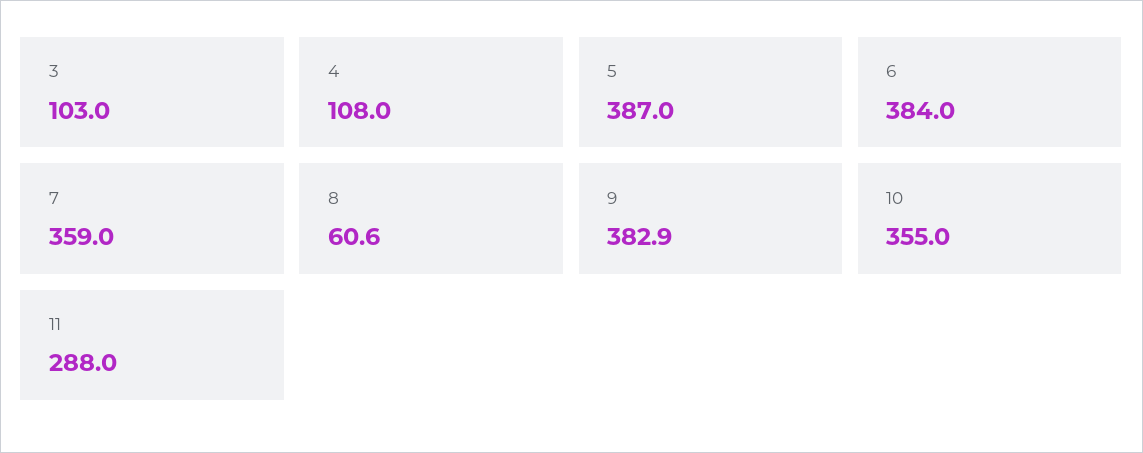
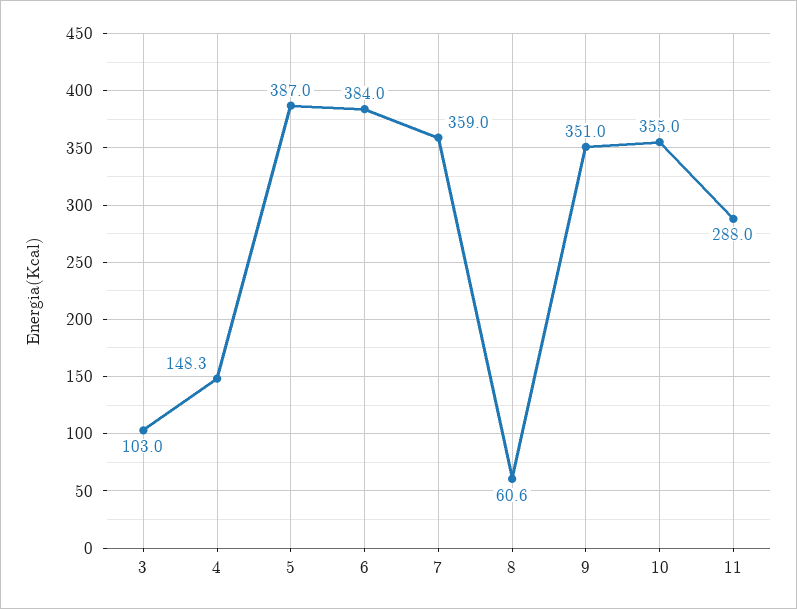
  {
    "3": 103,
-   "4": 108,
+   "4": 148.3,
    "5": 387,
    "6": 384,
    "7": 359,
    "8": 60.6,
-   "9": 382.9,
+   "9": 351,
    "10": 355,
    "11": 288
  }

